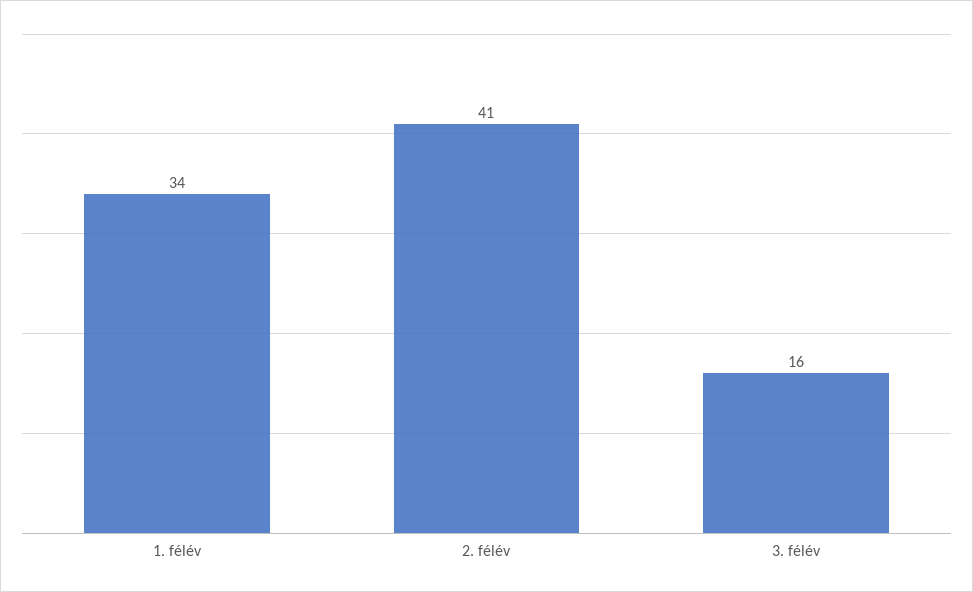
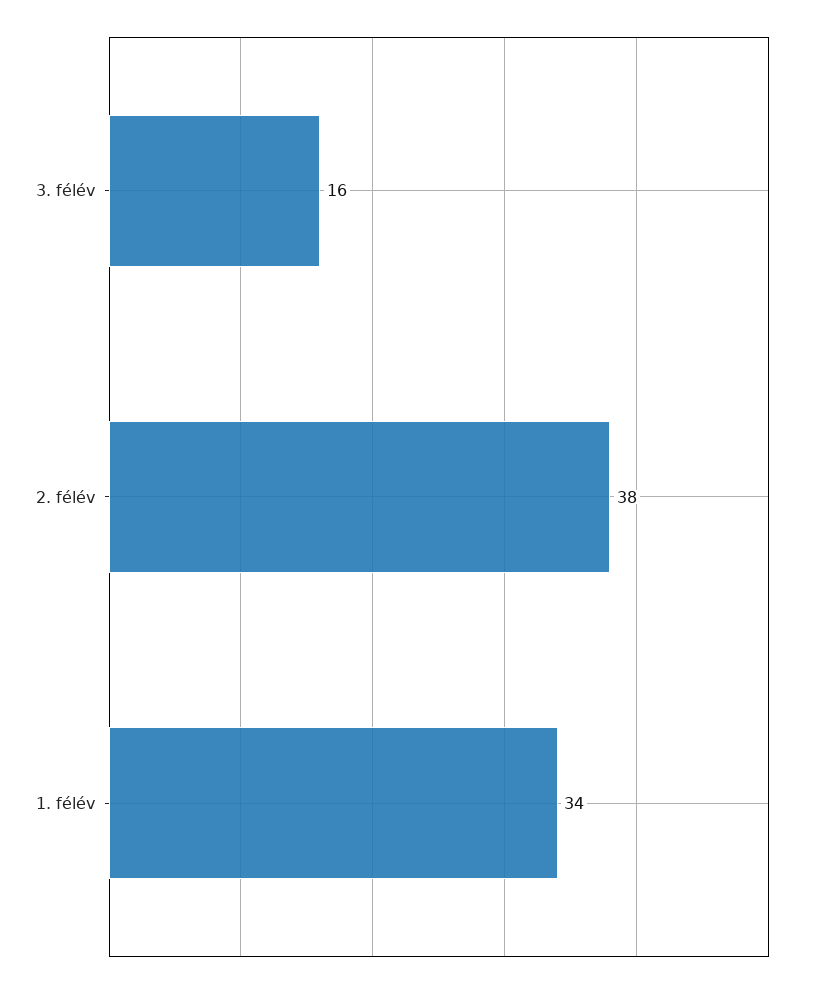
  {
    "1. félév": 34,
-   "2. félév": 41,
+   "2. félév": 38,
    "3. félév": 16
  }

